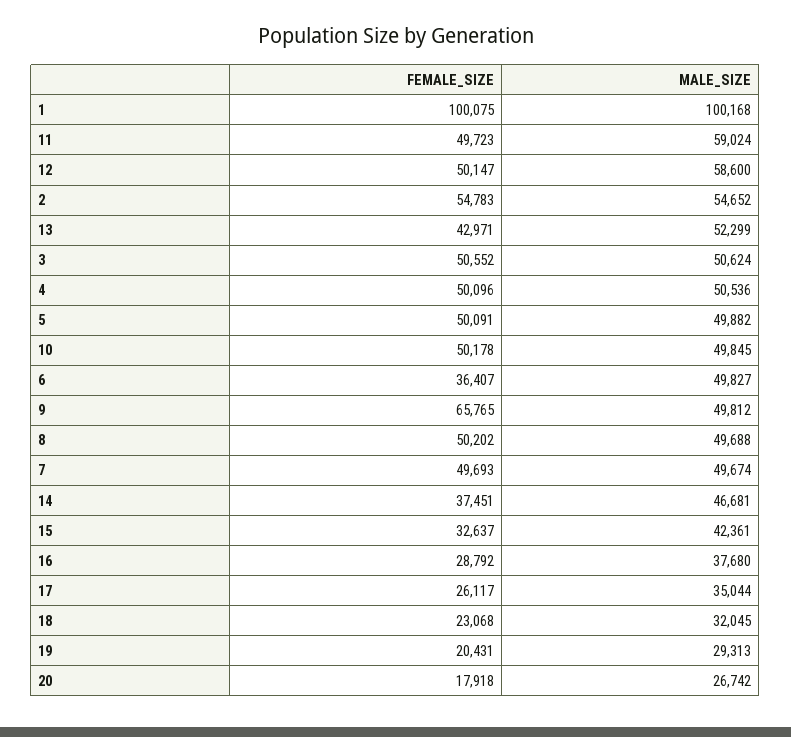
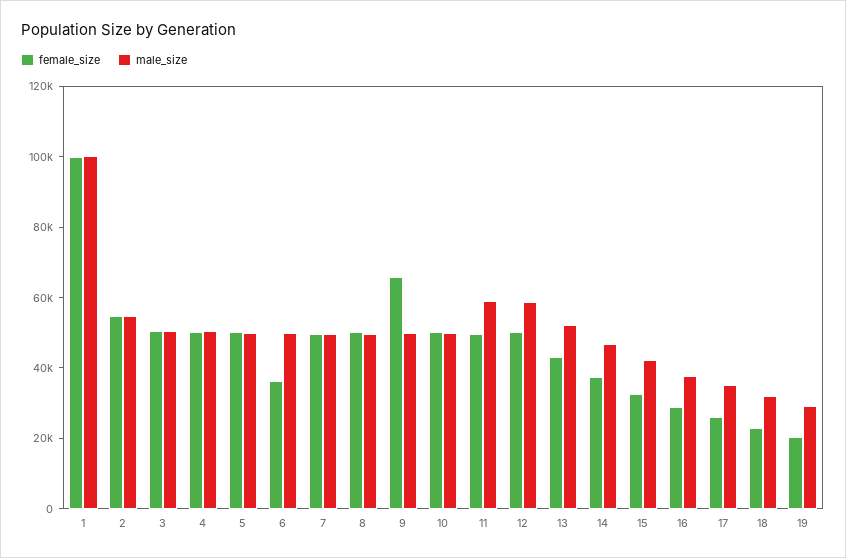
  {
    "FEMALE_SIZE": {
      "1": 100075,
      "11": 49723,
      "12": 50147,
      "2": 54783,
      "13": 42971,
      "3": 50552,
      "4": 50096,
      "5": 50091,
      "10": 50178,
      "6": 36407,
      "9": 65765,
      "8": 50202,
      "7": 49693,
      "14": 37451,
      "15": 32637,
      "16": 28792,
      "17": 26117,
      "18": 23068,
-     "19": 20431,
+     "19": 20431
-     "20": 17918
    },
    "MALE_SIZE": {
      "1": 100168,
      "11": 59024,
      "12": 58600,
      "2": 54652,
      "13": 52299,
      "3": 50624,
      "4": 50536,
      "5": 49882,
      "10": 49845,
      "6": 49827,
      "9": 49812,
      "8": 49688,
      "7": 49674,
      "14": 46681,
      "15": 42361,
      "16": 37680,
      "17": 35044,
      "18": 32045,
-     "19": 29313,
+     "19": 29313
-     "20": 26742
    }
  }

